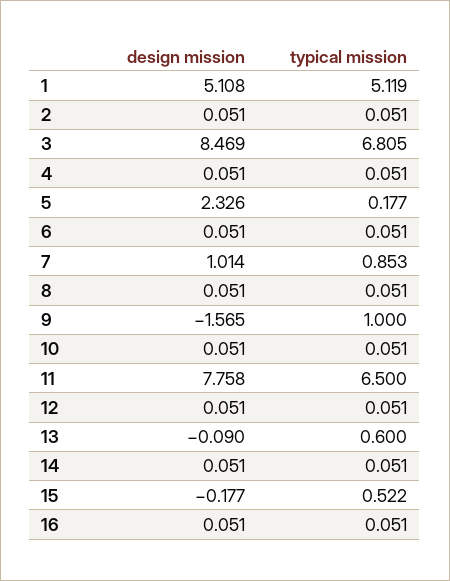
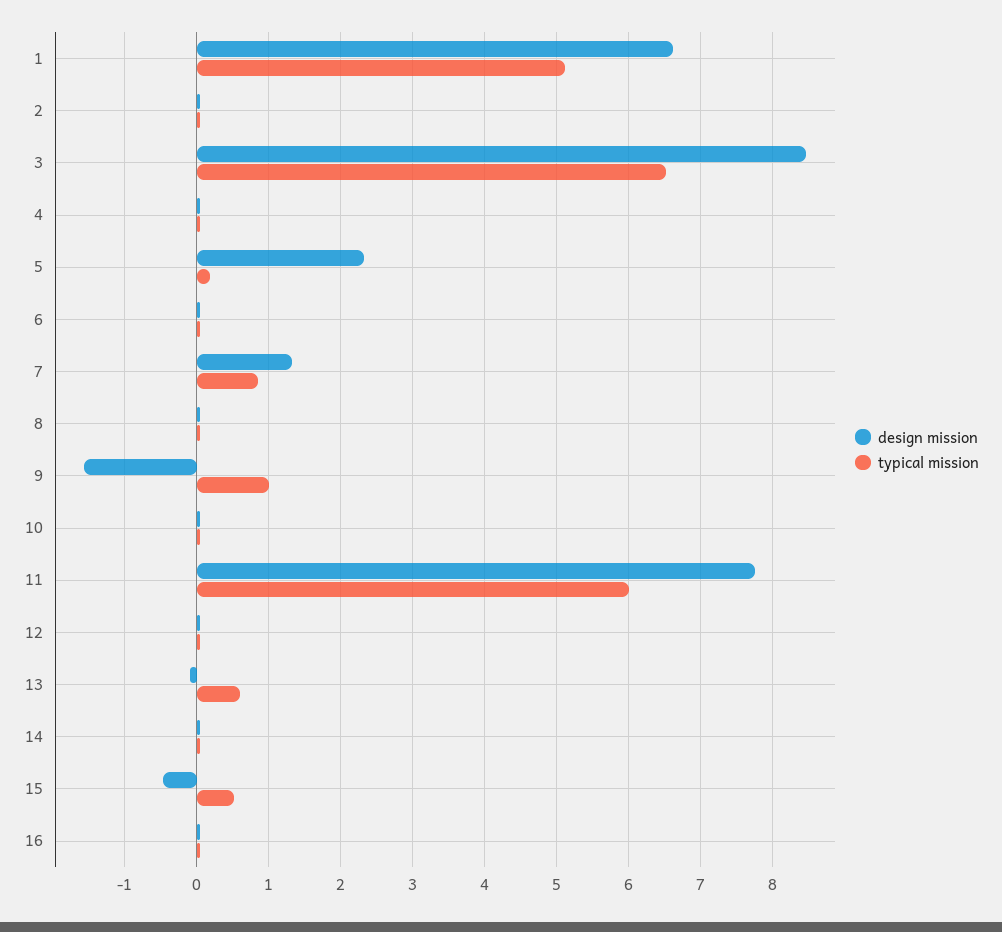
  {
    "design mission": {
-     "1": 5.108,
+     "1": 6.6,
      "2": 0.051,
      "3": 8.469,
      "4": 0.051,
      "5": 2.326,
      "6": 0.051,
-     "7": 1.014,
+     "7": 1.3,
      "8": 0.051,
      "9": -1.565,
      "10": 0.051,
      "11": 7.758,
      "12": 0.051,
      "13": -0.09,
      "14": 0.051,
-     "15": -0.177,
+     "15": -0.5,
      "16": 0.051
    },
    "typical mission": {
      "1": 5.119,
      "2": 0.051,
-     "3": 6.805,
+     "3": 6.5,
      "4": 0.051,
      "5": 0.177,
      "6": 0.051,
      "7": 0.853,
      "8": 0.051,
      "9": 1,
      "10": 0.051,
-     "11": 6.5,
+     "11": 6,
      "12": 0.051,
      "13": 0.6,
      "14": 0.051,
      "15": 0.522,
      "16": 0.051
    }
  }

